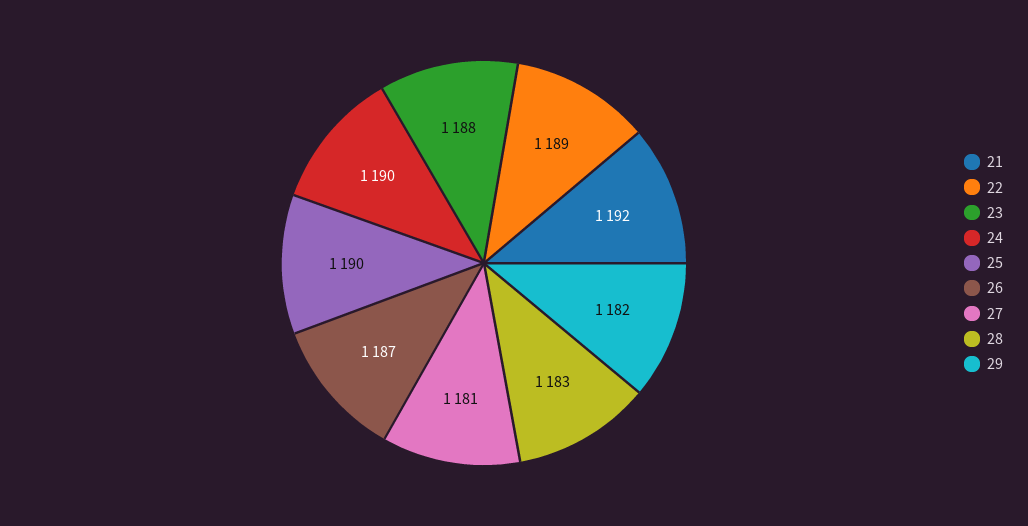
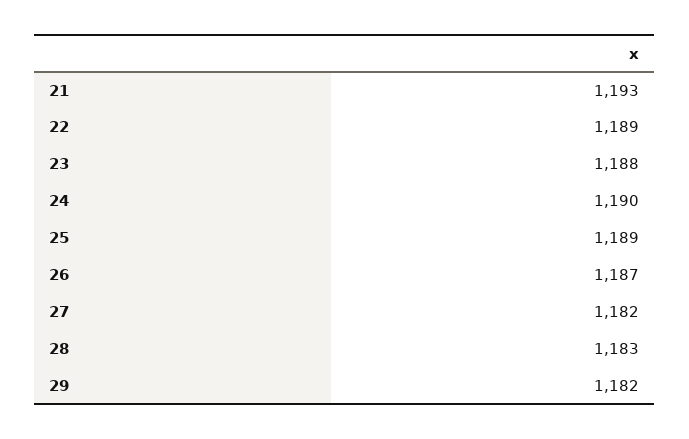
  {
-   "21": 1192,
+   "21": 1193,
    "22": 1189,
    "23": 1188,
    "24": 1190,
-   "25": 1190,
+   "25": 1189,
    "26": 1187,
-   "27": 1181,
+   "27": 1182,
    "28": 1183,
    "29": 1182
  }

